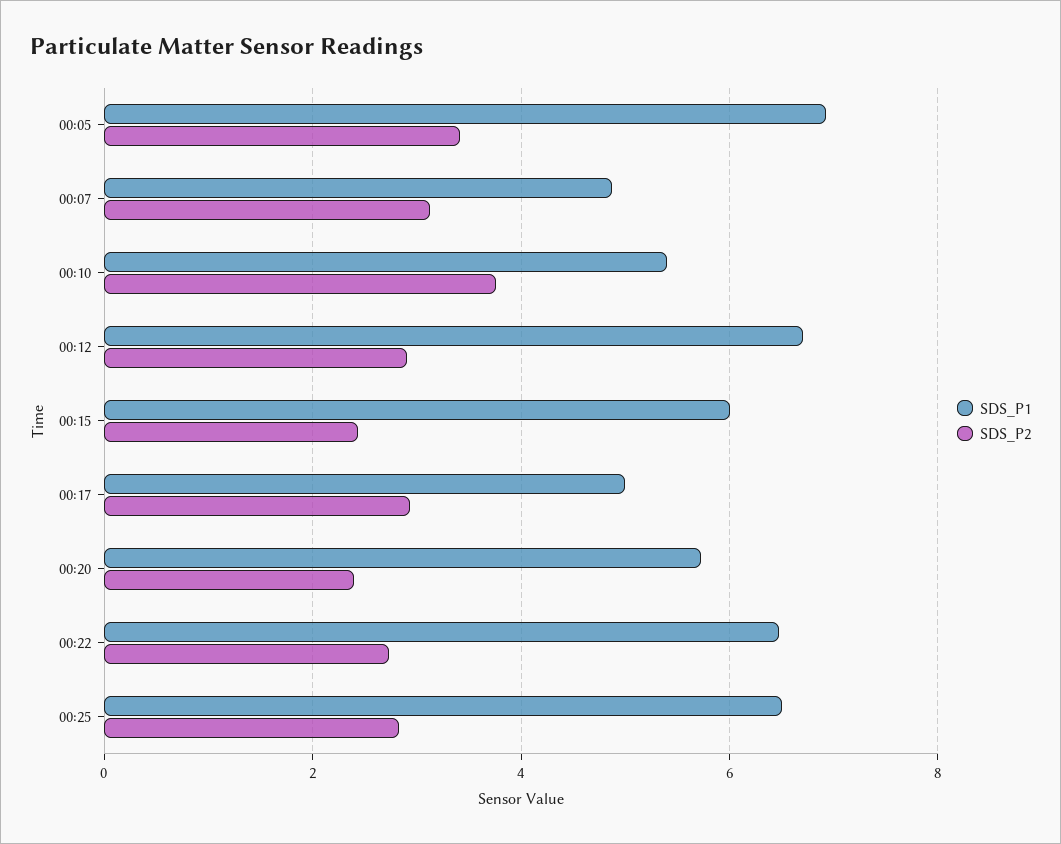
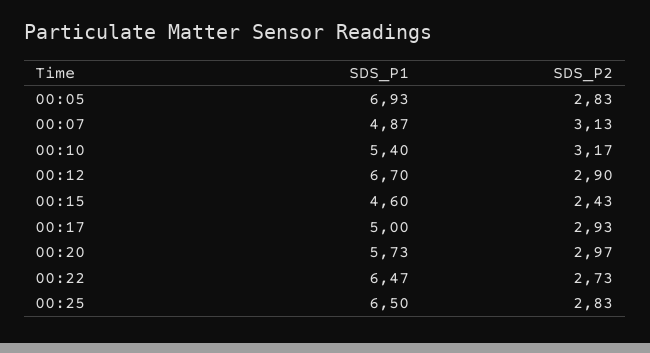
  {
    "SDS_P1": {
      "00:05": 6.93,
      "00:07": 4.87,
      "00:10": 5.4,
      "00:12": 6.7,
-     "00:15": 6,
+     "00:15": 4.6,
      "00:17": 5,
      "00:20": 5.73,
      "00:22": 6.47,
      "00:25": 6.5
    },
    "SDS_P2": {
-     "00:05": 3.4,
+     "00:05": 2.83,
      "00:07": 3.13,
-     "00:10": 3.8,
+     "00:10": 3.17,
      "00:12": 2.9,
      "00:15": 2.43,
      "00:17": 2.93,
-     "00:20": 2.4,
+     "00:20": 2.97,
      "00:22": 2.73,
      "00:25": 2.83
    }
  }

